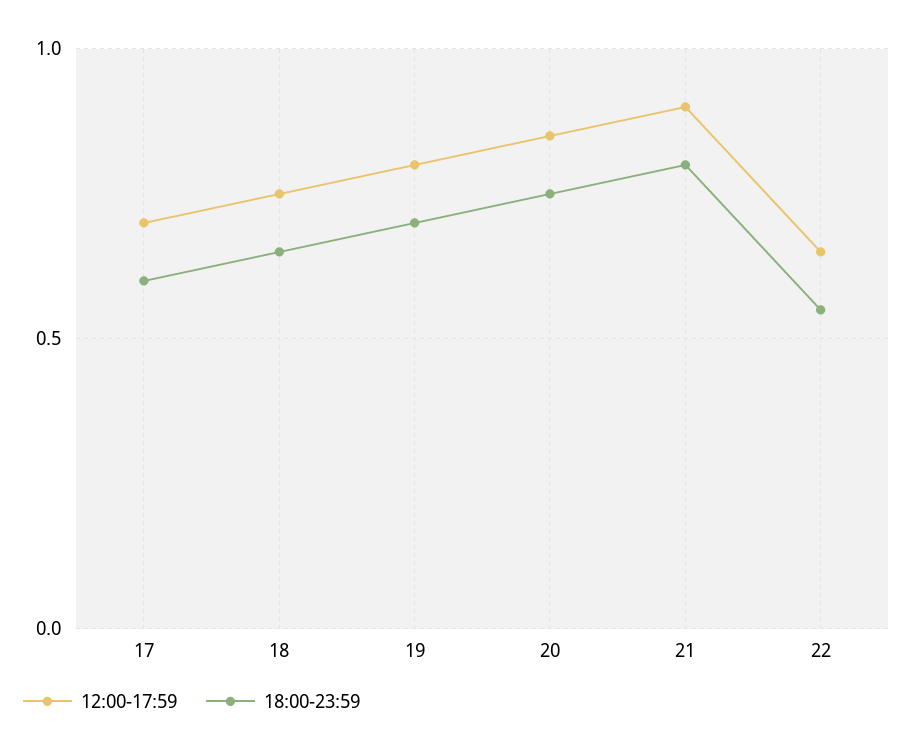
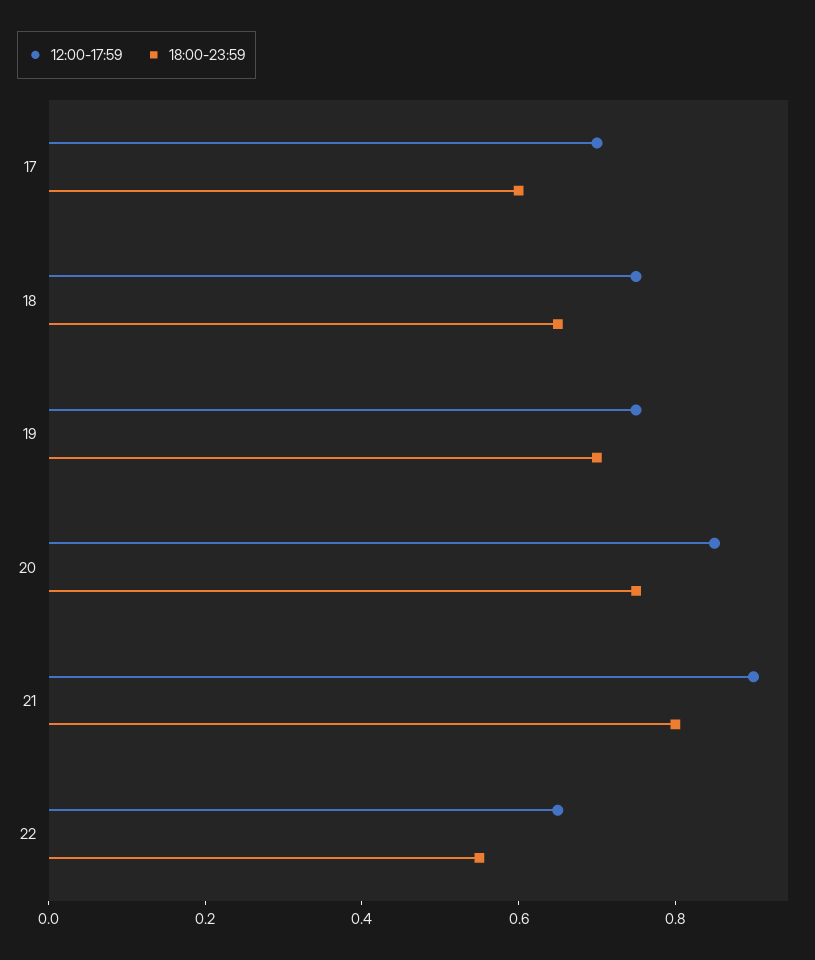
  {
    "12:00-17:59": {
      "17": 0.7,
      "18": 0.75,
-     "19": 0.8,
+     "19": 0.75,
      "20": 0.85,
      "21": 0.9,
      "22": 0.65
    },
    "18:00-23:59": {
      "17": 0.6,
      "18": 0.65,
      "19": 0.7,
      "20": 0.75,
      "21": 0.8,
      "22": 0.55
    }
  }

